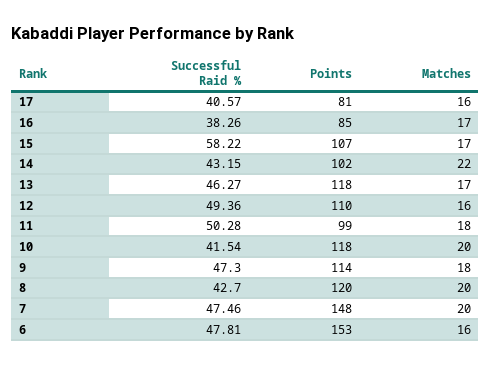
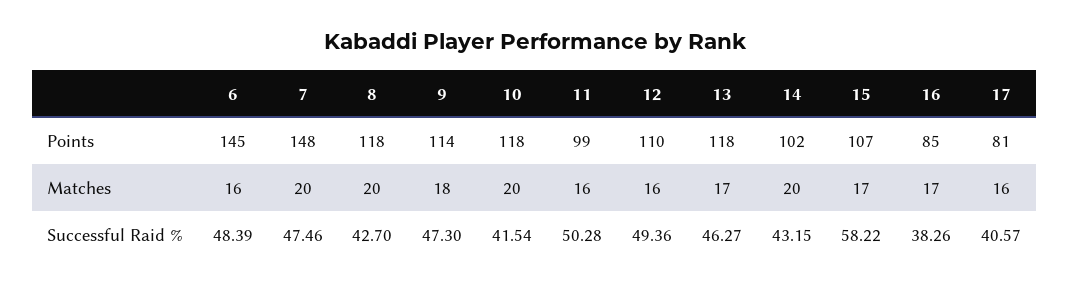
  {
    "Successful Raid %": {
      "17": 40.57,
      "16": 38.26,
      "15": 58.22,
      "14": 43.15,
      "13": 46.27,
      "12": 49.36,
      "11": 50.28,
      "10": 41.54,
      "9": 47.3,
      "8": 42.7,
      "7": 47.46,
-     "6": 47.81
+     "6": 48.39
    },
    "Points": {
      "17": 81,
      "16": 85,
      "15": 107,
      "14": 102,
      "13": 118,
      "12": 110,
      "11": 99,
      "10": 118,
      "9": 114,
-     "8": 120,
+     "8": 118,
      "7": 148,
-     "6": 153
+     "6": 145
    },
    "Matches": {
      "17": 16,
      "16": 17,
      "15": 17,
-     "14": 22,
+     "14": 20,
      "13": 17,
      "12": 16,
-     "11": 18,
+     "11": 16,
      "10": 20,
      "9": 18,
      "8": 20,
      "7": 20,
      "6": 16
    }
  }

